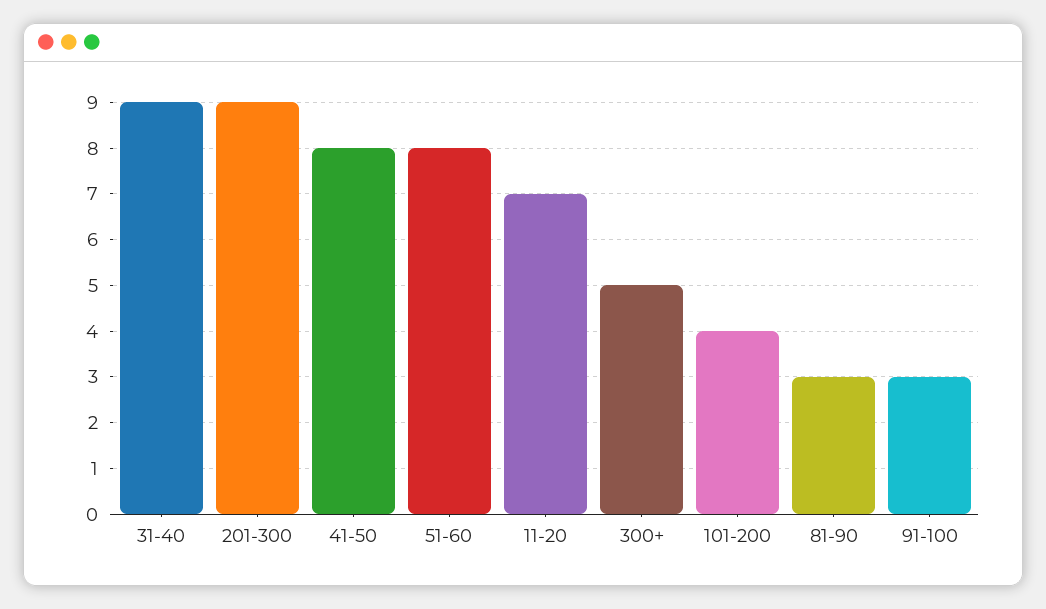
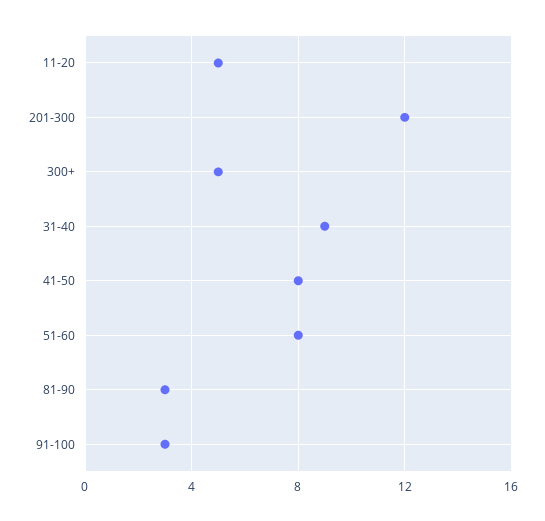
  {
    "31-40": 9,
-   "201-300": 9,
+   "201-300": 12,
    "41-50": 8,
    "51-60": 8,
-   "11-20": 7,
+   "11-20": 5,
    "300+": 5,
-   "101-200": 4,
    "81-90": 3,
    "91-100": 3
  }

